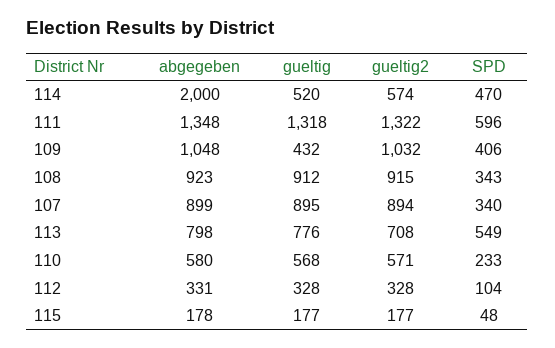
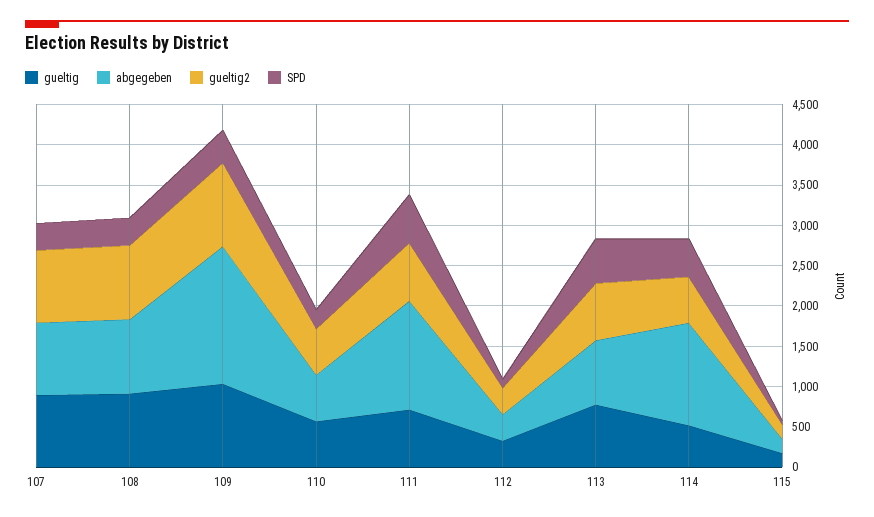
  {
    "abgegeben": {
-     "114": 2000,
+     "114": 1300,
      "111": 1348,
-     "109": 1048,
+     "109": 1700,
      "108": 923,
      "107": 899,
      "113": 798,
      "110": 580,
      "112": 331,
      "115": 178
    },
    "gueltig": {
      "114": 520,
-     "111": 1318,
+     "111": 700,
-     "109": 432,
+     "109": 1000,
      "108": 912,
      "107": 895,
      "113": 776,
      "110": 568,
      "112": 328,
      "115": 177
    },
    "gueltig2": {
      "114": 574,
-     "111": 1322,
+     "111": 700,
      "109": 1032,
      "108": 915,
      "107": 894,
      "113": 708,
      "110": 571,
      "112": 328,
      "115": 177
    },
    "SPD": {
      "114": 470,
      "111": 596,
      "109": 406,
      "108": 343,
      "107": 340,
      "113": 549,
      "110": 233,
      "112": 104,
      "115": 48
    }
  }

